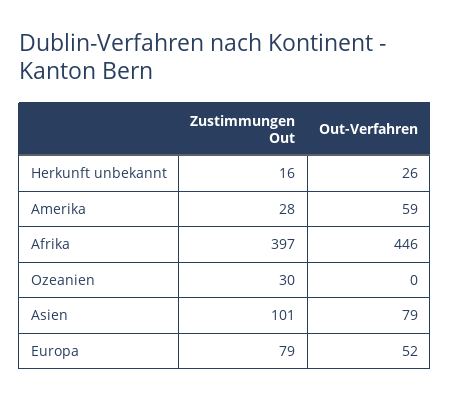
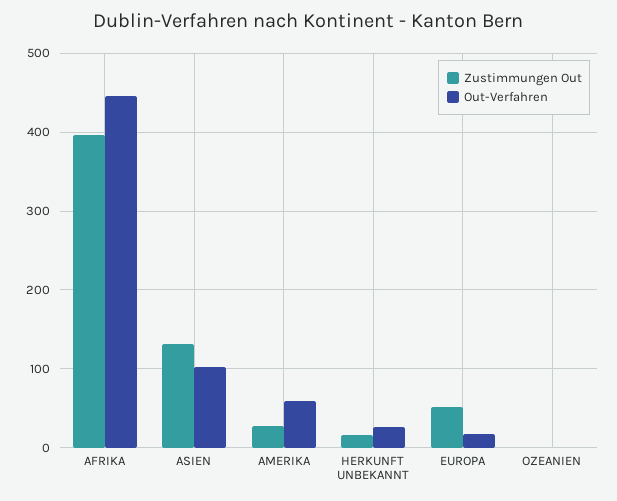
  {
    "Zustimmungen Out": {
      "Herkunft unbekannt": 16,
      "Amerika": 28,
      "Afrika": 397,
-     "Ozeanien": 30,
+     "Ozeanien": 0,
-     "Asien": 101,
+     "Asien": 130,
-     "Europa": 79
+     "Europa": 50
    },
    "Out-Verfahren": {
      "Herkunft unbekannt": 26,
      "Amerika": 59,
      "Afrika": 446,
      "Ozeanien": 0,
-     "Asien": 79,
+     "Asien": 100,
-     "Europa": 52
+     "Europa": 20
    }
  }

